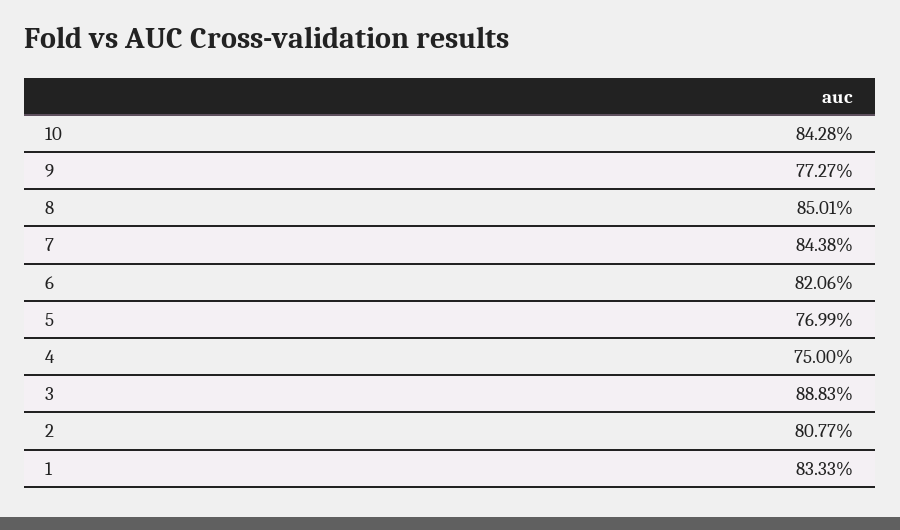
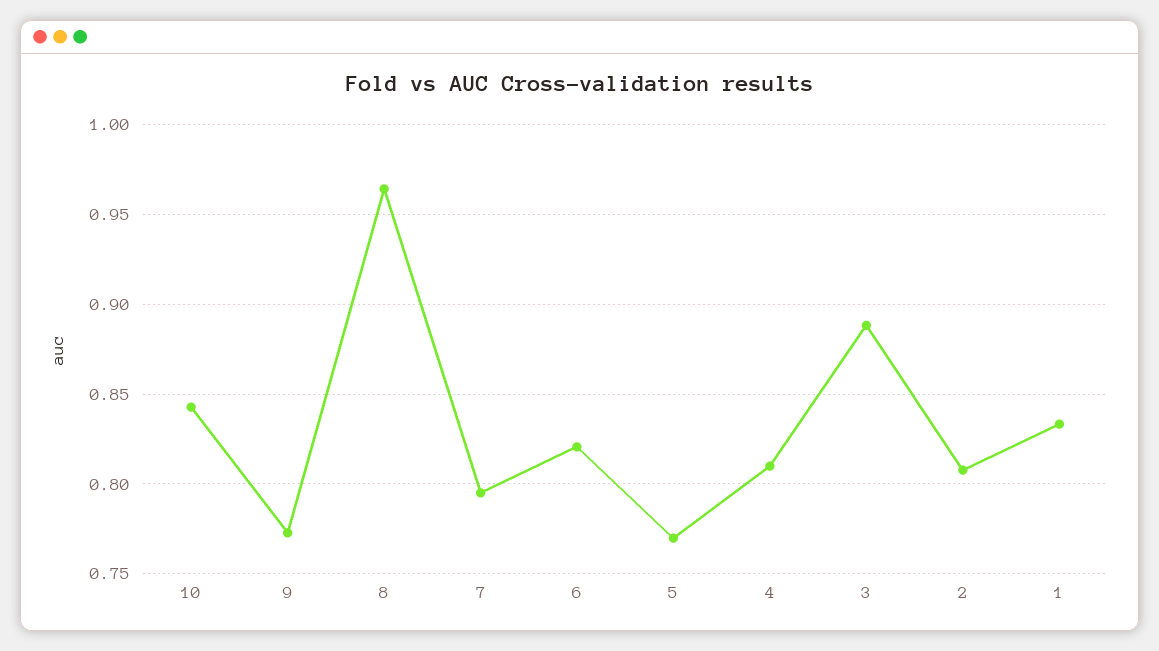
  {
    "10": 0.8428,
    "9": 0.7727,
-   "8": 0.8501,
+   "8": 0.965,
-   "7": 0.8438,
+   "7": 0.795,
    "6": 0.8206,
    "5": 0.7699,
-   "4": 0.75,
+   "4": 0.81,
    "3": 0.8883,
    "2": 0.8077,
    "1": 0.8333
  }

